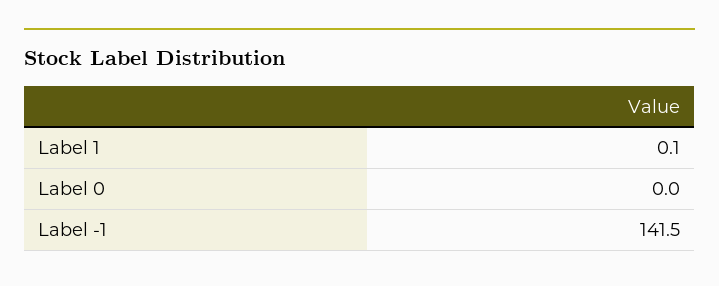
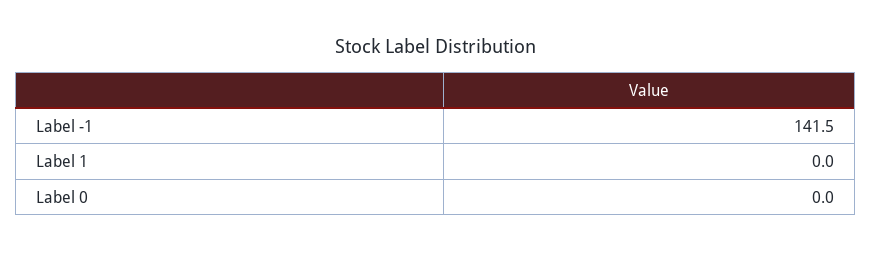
  {
-   "Label 1": 0.1,
+   "Label 1": 0,
    "Label 0": 0,
    "Label -1": 141.5
  }

